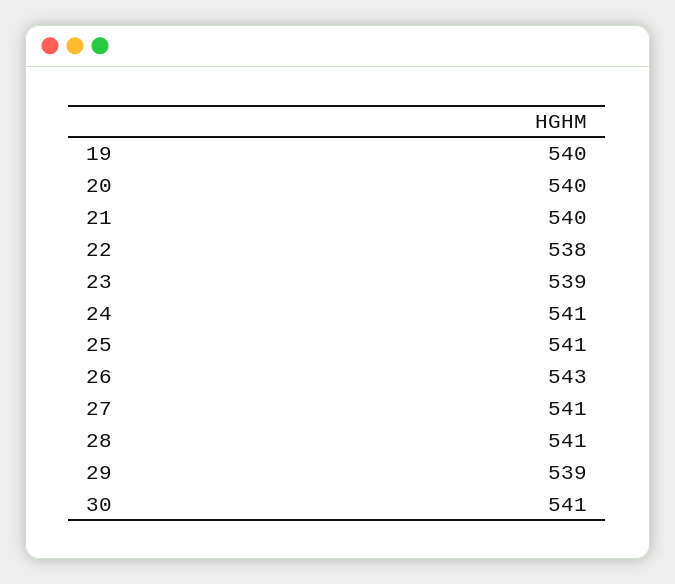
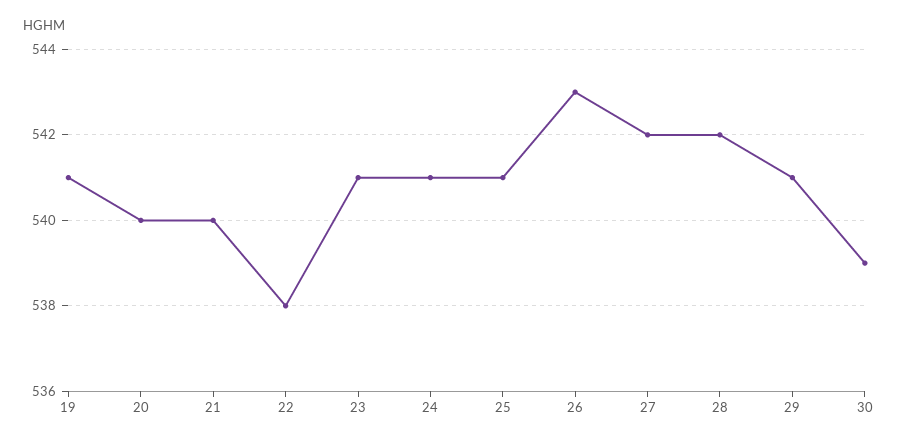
  {
-   "19": 540,
+   "19": 541,
    "20": 540,
    "21": 540,
    "22": 538,
-   "23": 539,
+   "23": 541,
    "24": 541,
    "25": 541,
    "26": 543,
-   "27": 541,
+   "27": 542,
-   "28": 541,
+   "28": 542,
-   "29": 539,
+   "29": 541,
-   "30": 541
+   "30": 539
  }

